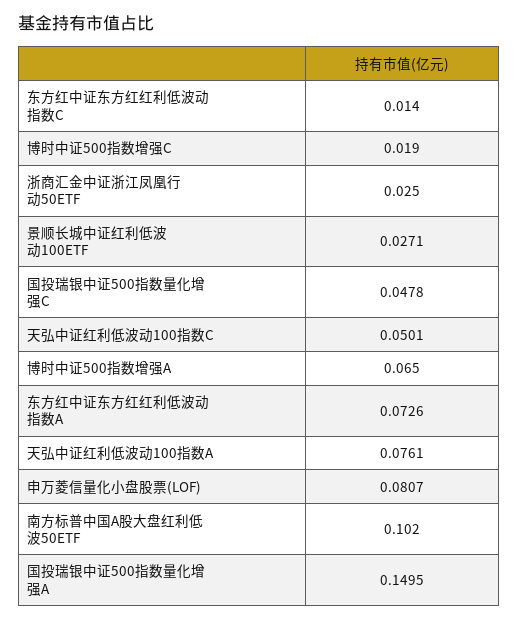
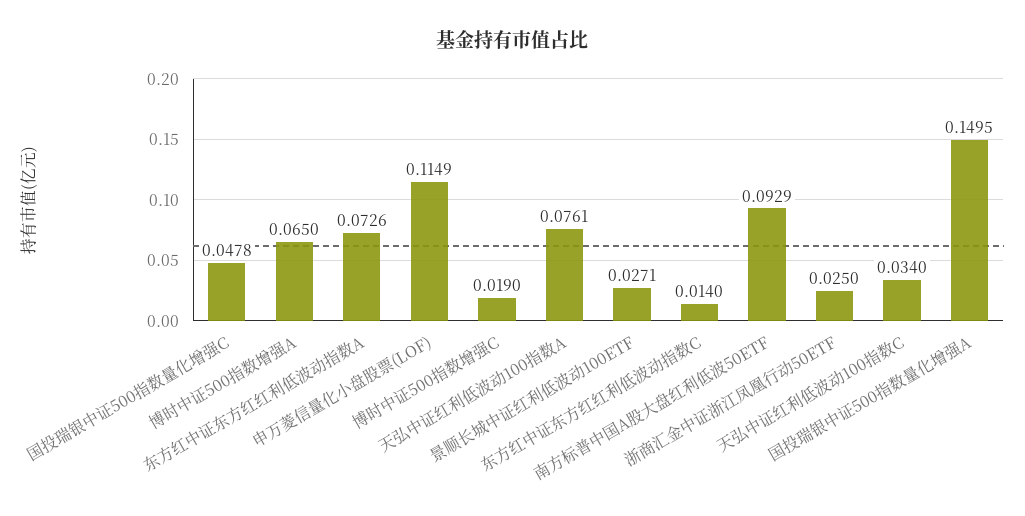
  {
    "东方红中证东方红红利低波动指数C": 0.014,
    "博时中证500指数增强C": 0.019,
    "浙商汇金中证浙江凤凰行动50ETF": 0.025,
    "景顺长城中证红利低波动100ETF": 0.0271,
    "国投瑞银中证500指数量化增强C": 0.0478,
-   "天弘中证红利低波动100指数C": 0.0501,
+   "天弘中证红利低波动100指数C": 0.034,
    "博时中证500指数增强A": 0.065,
    "东方红中证东方红红利低波动指数A": 0.0726,
    "天弘中证红利低波动100指数A": 0.0761,
-   "申万菱信量化小盘股票(LOF)": 0.0807,
+   "申万菱信量化小盘股票(LOF)": 0.1149,
-   "南方标普中国A股大盘红利低波50ETF": 0.102,
+   "南方标普中国A股大盘红利低波50ETF": 0.0929,
    "国投瑞银中证500指数量化增强A": 0.1495
  }

